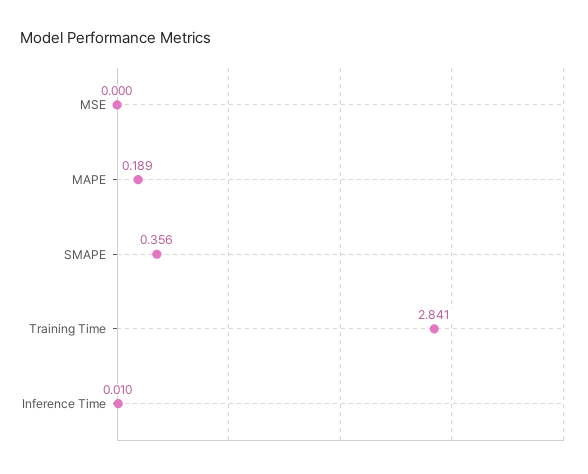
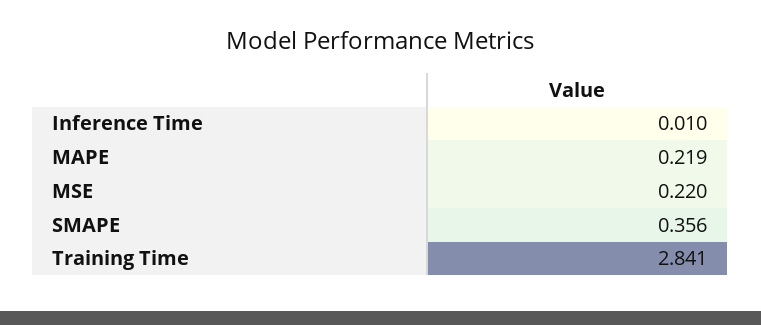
  {
-   "MSE": 0,
+   "MSE": 0.22,
-   "MAPE": 0.189,
+   "MAPE": 0.219,
    "SMAPE": 0.356,
    "Training Time": 2.841,
    "Inference Time": 0.01
  }

